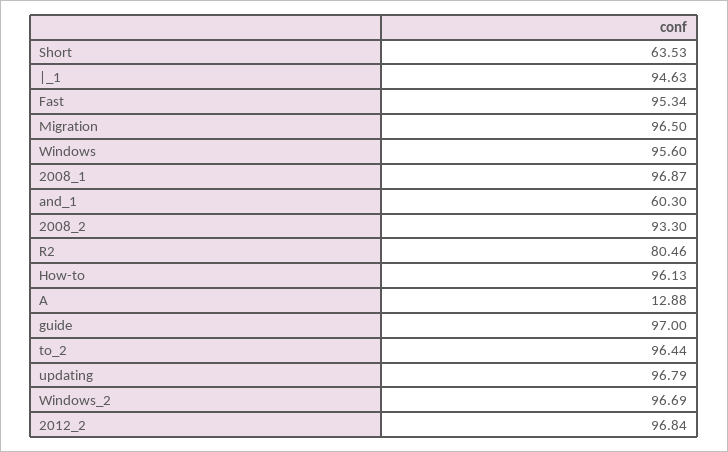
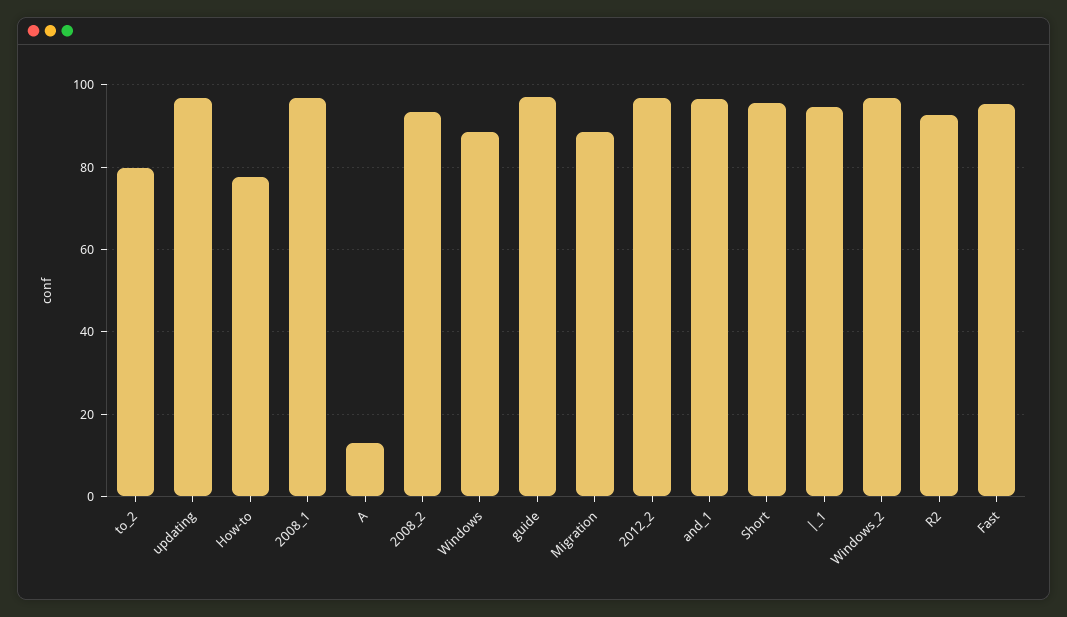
  {
-   "Short": 63.53,
+   "Short": 96,
    "|_1": 94.63,
    "Fast": 95.34,
-   "Migration": 96.5,
+   "Migration": 88,
-   "Windows": 95.6,
+   "Windows": 88,
    "2008_1": 96.87,
-   "and_1": 60.3,
+   "and_1": 96,
    "2008_2": 93.3,
-   "R2": 80.46,
+   "R2": 92,
-   "How-to": 96.13,
+   "How-to": 78,
    "A": 12.88,
    "guide": 97,
-   "to_2": 96.44,
+   "to_2": 80,
    "updating": 96.79,
    "Windows_2": 96.69,
    "2012_2": 96.84
  }

